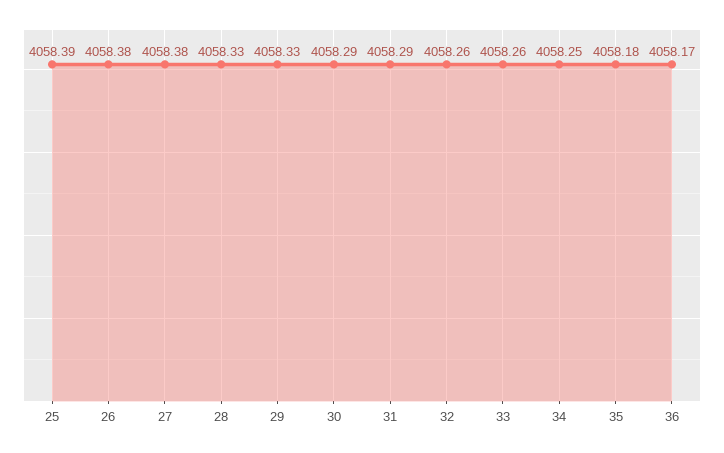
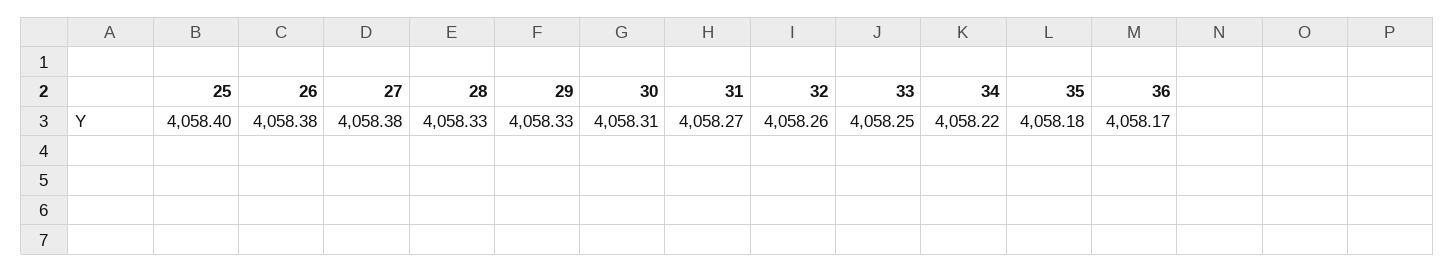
  {
-   "25": 4058.39,
+   "25": 4058.4,
    "26": 4058.38,
    "27": 4058.38,
    "28": 4058.33,
    "29": 4058.33,
-   "30": 4058.29,
+   "30": 4058.31,
-   "31": 4058.29,
+   "31": 4058.27,
    "32": 4058.26,
-   "33": 4058.26,
+   "33": 4058.25,
-   "34": 4058.25,
+   "34": 4058.22,
    "35": 4058.18,
    "36": 4058.17
  }

